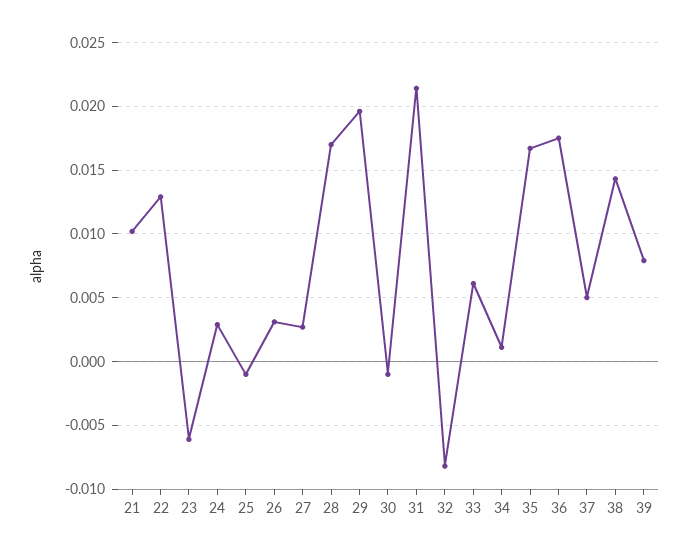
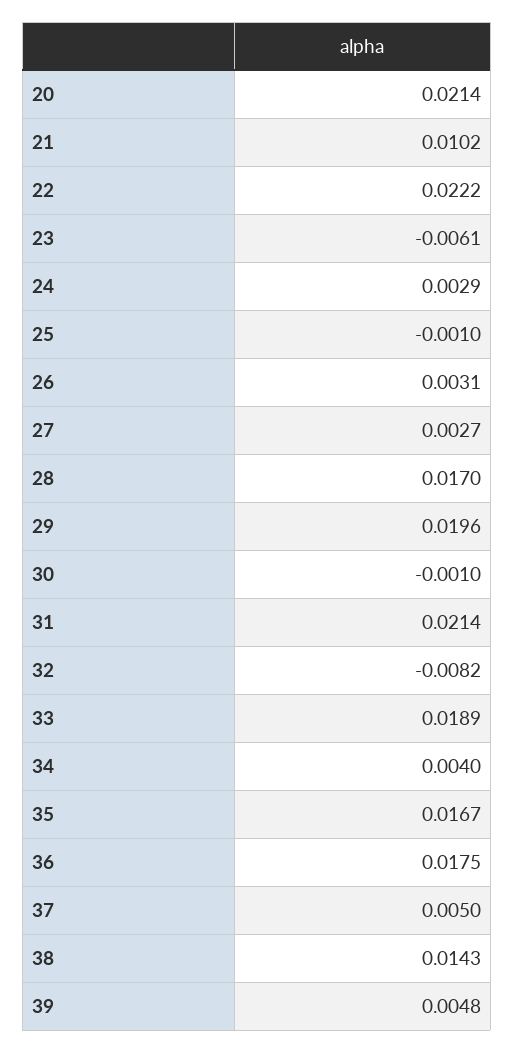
  {
    "21": 0.0102,
-   "22": 0.013,
+   "22": 0.0222,
    "23": -0.0061,
    "24": 0.0029,
    "25": -0.001,
    "26": 0.0031,
    "27": 0.0027,
    "28": 0.017,
    "29": 0.0196,
    "30": -0.001,
    "31": 0.0214,
    "32": -0.0082,
-   "33": 0.006,
+   "33": 0.0189,
-   "34": 0.001,
+   "34": 0.004,
    "35": 0.0167,
    "36": 0.0175,
    "37": 0.005,
    "38": 0.0143,
-   "39": 0.008
+   "39": 0.0048,
+   "20": 0.0214
  }

